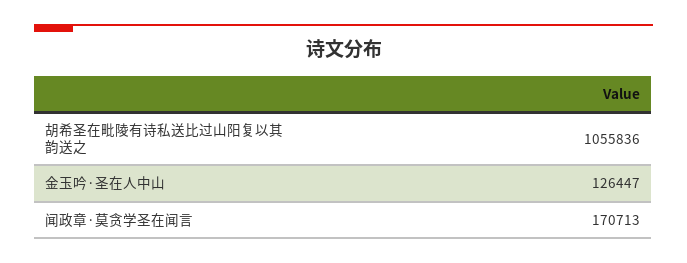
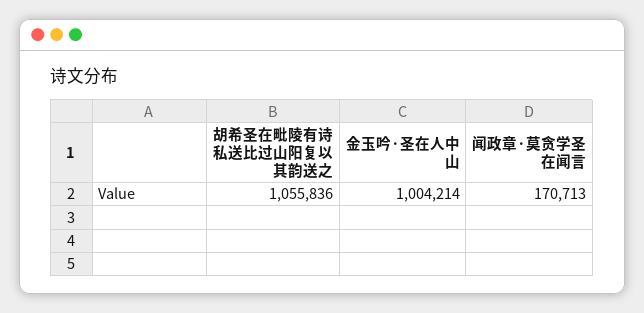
  {
    "胡希圣在毗陵有诗私送比过山阳复以其韵送之": 1055836,
-   "金玉吟·圣在人中山": 126447,
+   "金玉吟·圣在人中山": 1004214,
    "闻政章·莫贪学圣在闻言": 170713
  }

